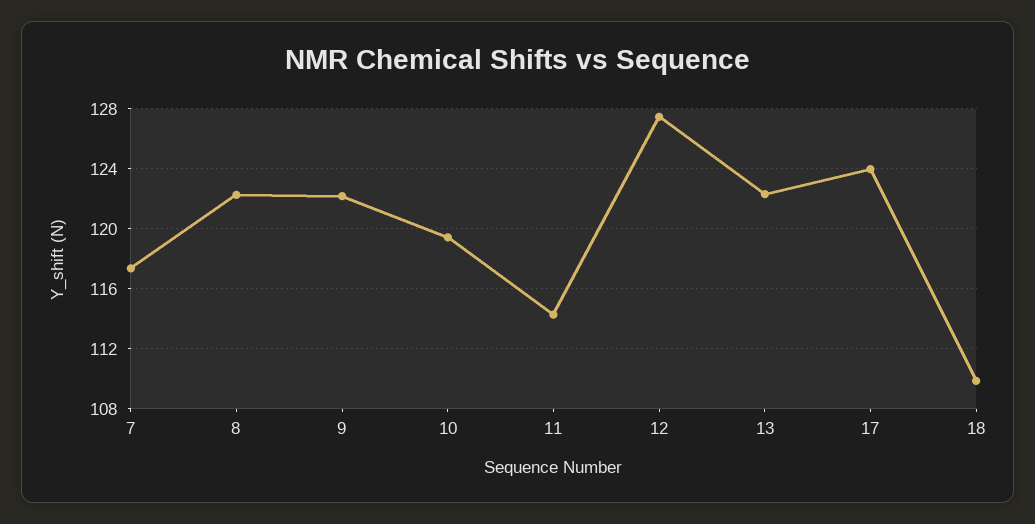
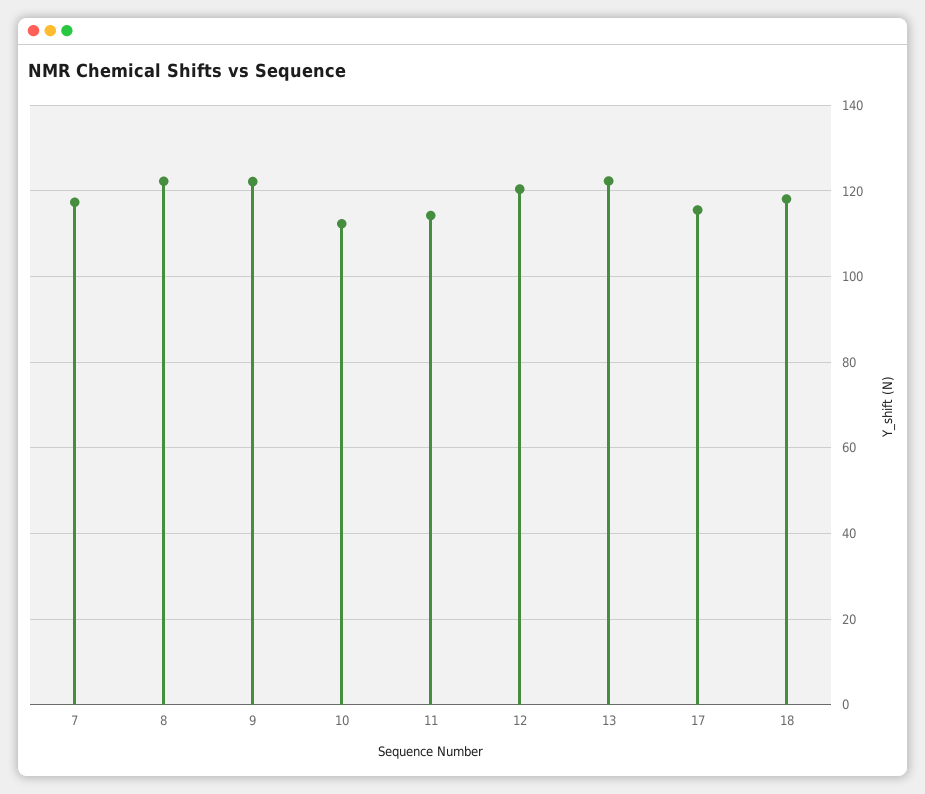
  {
    "7": 117.5,
    "8": 122.5,
    "9": 122,
-   "10": 119.5,
+   "10": 112,
    "11": 114.5,
-   "12": 127.5,
+   "12": 120,
    "13": 122.5,
-   "17": 124,
+   "17": 116,
-   "18": 110
+   "18": 118
  }

